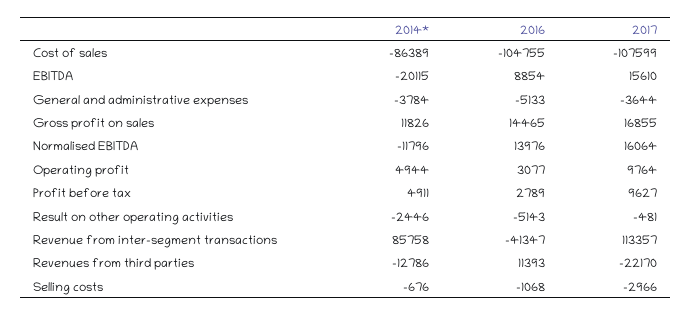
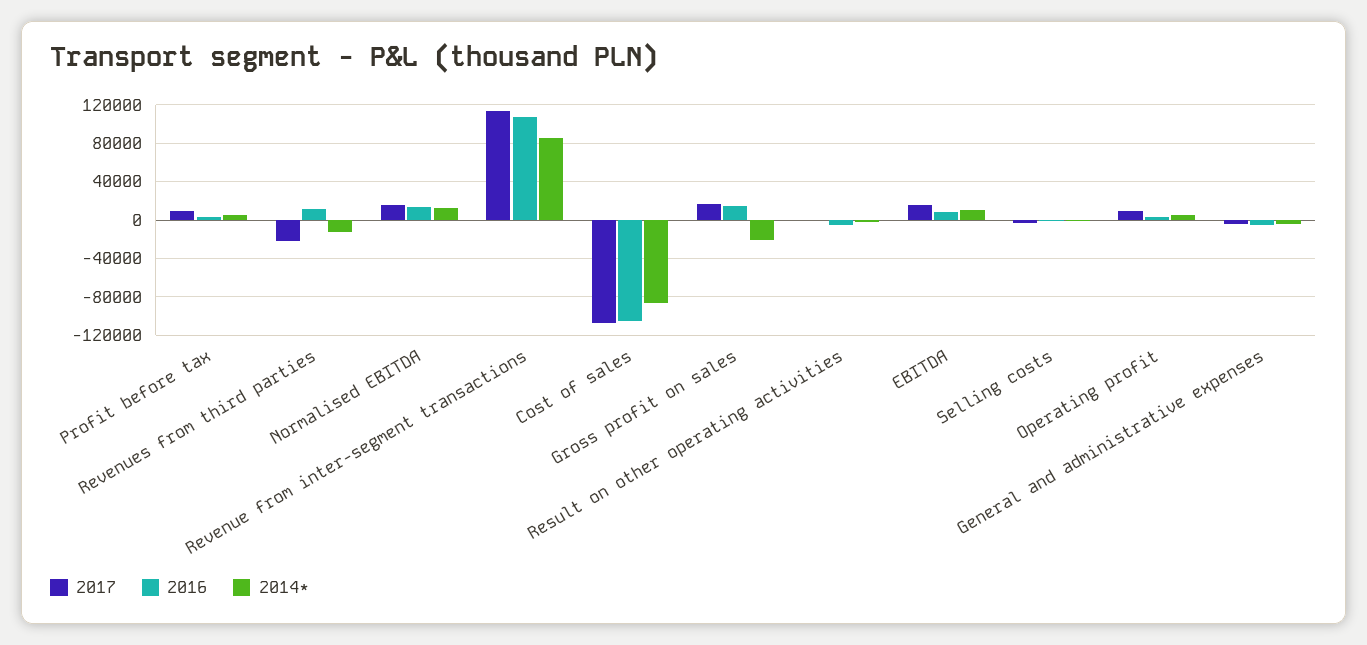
  {
    "2014*": {
      "Cost of sales": -86389,
-     "EBITDA": -20115,
+     "EBITDA": 10000,
      "General and administrative expenses": -3784,
-     "Gross profit on sales": 11826,
+     "Gross profit on sales": -20000,
-     "Normalised EBITDA": -11796,
+     "Normalised EBITDA": 10000,
      "Operating profit": 4944,
      "Profit before tax": 4911,
      "Result on other operating activities": -2446,
      "Revenue from inter-segment transactions": 85758,
      "Revenues from third parties": -12786,
      "Selling costs": -676
    },
    "2016": {
      "Cost of sales": -104755,
      "EBITDA": 8854,
      "General and administrative expenses": -5133,
      "Gross profit on sales": 14465,
      "Normalised EBITDA": 13976,
      "Operating profit": 3077,
      "Profit before tax": 2789,
      "Result on other operating activities": -5143,
-     "Revenue from inter-segment transactions": -41347,
+     "Revenue from inter-segment transactions": 110000,
      "Revenues from third parties": 11393,
      "Selling costs": -1068
    },
    "2017": {
      "Cost of sales": -107599,
      "EBITDA": 15610,
      "General and administrative expenses": -3644,
      "Gross profit on sales": 16855,
      "Normalised EBITDA": 16064,
      "Operating profit": 9764,
      "Profit before tax": 9627,
      "Result on other operating activities": -481,
      "Revenue from inter-segment transactions": 113357,
      "Revenues from third parties": -22170,
      "Selling costs": -2966
    }
  }

